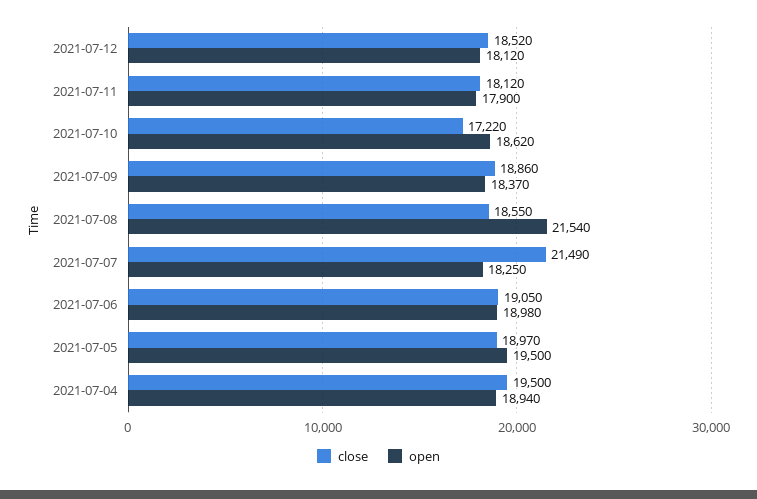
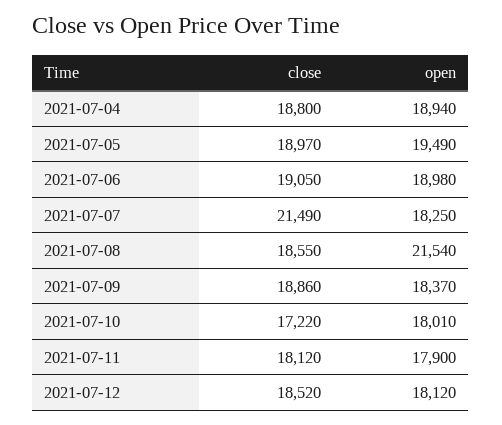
  {
    "close": {
      "2021-07-12": 18520,
      "2021-07-11": 18120,
      "2021-07-10": 17220,
      "2021-07-09": 18860,
      "2021-07-08": 18550,
      "2021-07-07": 21490,
      "2021-07-06": 19050,
      "2021-07-05": 18970,
-     "2021-07-04": 19500
+     "2021-07-04": 18800
    },
    "open": {
      "2021-07-12": 18120,
      "2021-07-11": 17900,
-     "2021-07-10": 18620,
+     "2021-07-10": 18010,
      "2021-07-09": 18370,
      "2021-07-08": 21540,
      "2021-07-07": 18250,
      "2021-07-06": 18980,
-     "2021-07-05": 19500,
+     "2021-07-05": 19490,
      "2021-07-04": 18940
    }
  }

